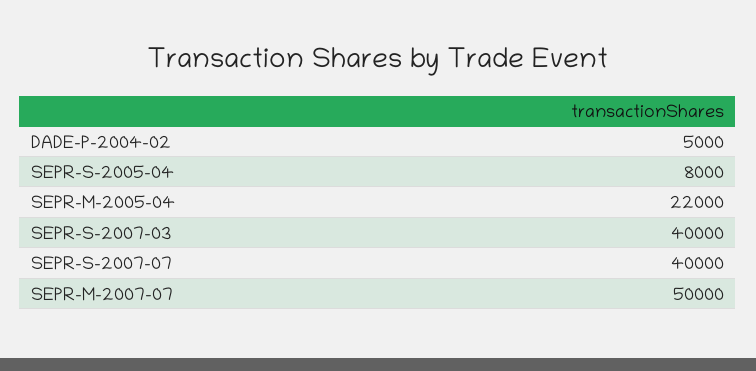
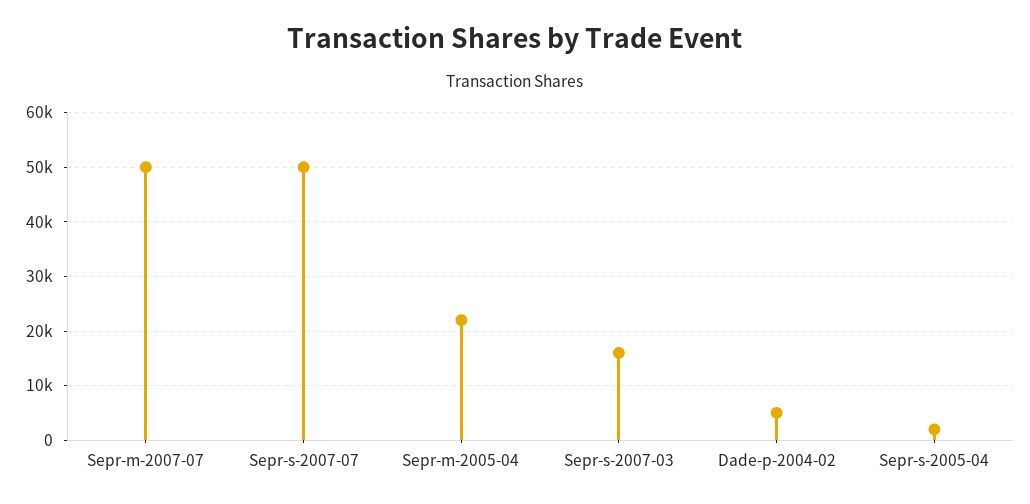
  {
    "DADE-P-2004-02": 5000,
-   "SEPR-S-2005-04": 8000,
+   "SEPR-S-2005-04": 2000,
    "SEPR-M-2005-04": 22000,
-   "SEPR-S-2007-03": 40000,
+   "SEPR-S-2007-03": 16000,
-   "SEPR-S-2007-07": 40000,
+   "SEPR-S-2007-07": 50000,
    "SEPR-M-2007-07": 50000
  }

